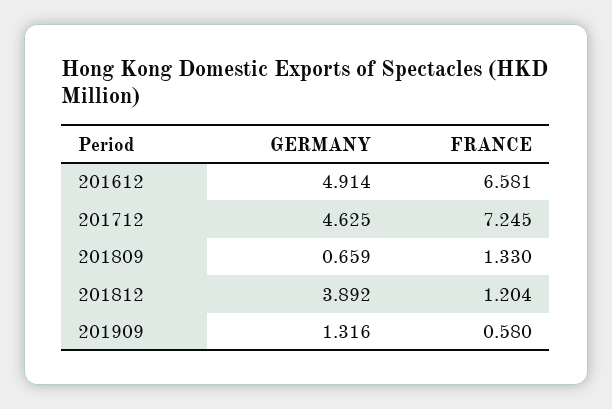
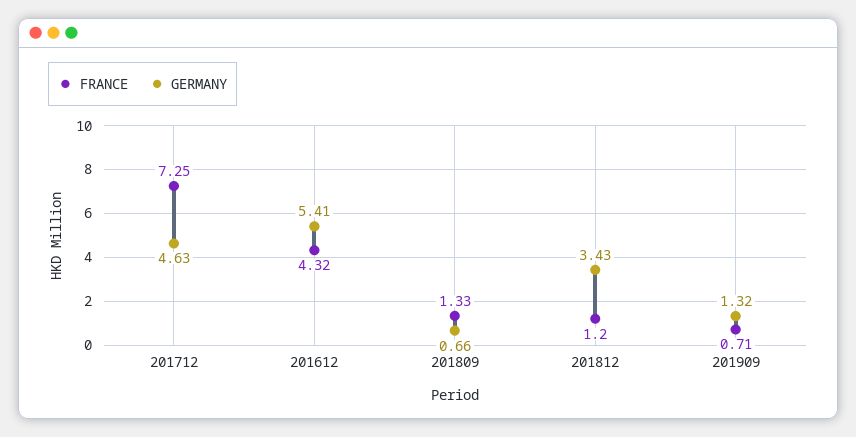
  {
    "GERMANY": {
-     "201612": 4.914,
+     "201612": 5.41,
      "201712": 4.625,
      "201809": 0.659,
-     "201812": 3.892,
+     "201812": 3.43,
      "201909": 1.316
    },
    "FRANCE": {
-     "201612": 6.581,
+     "201612": 4.32,
      "201712": 7.245,
      "201809": 1.33,
      "201812": 1.204,
-     "201909": 0.58
+     "201909": 0.71
    }
  }

